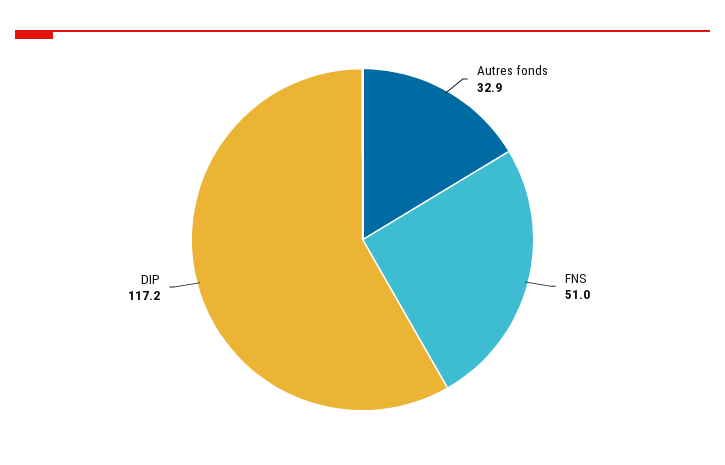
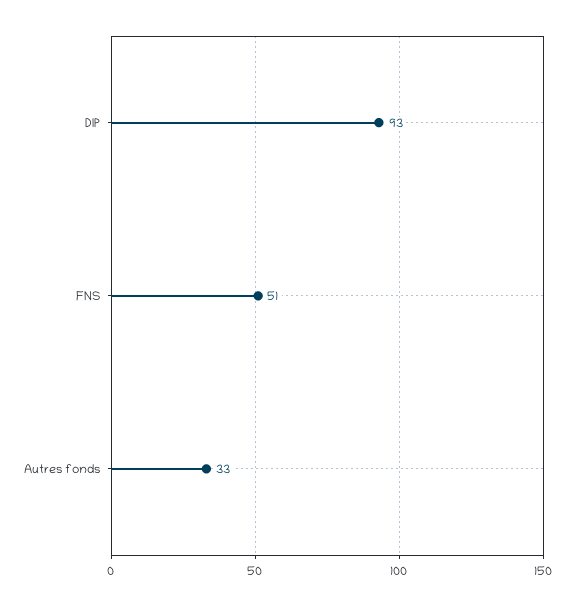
  {
    "Autres fonds": 32.9,
    "FNS": 51,
-   "DIP": 117.2
+   "DIP": 93
  }

